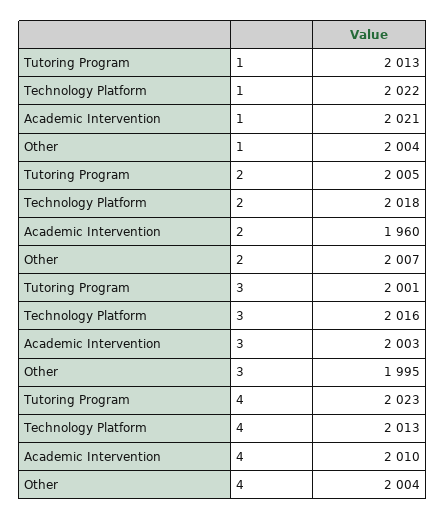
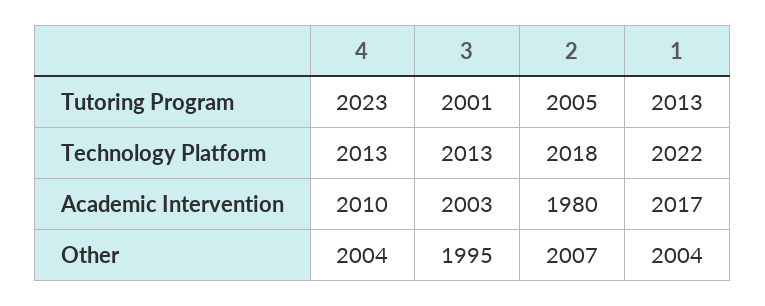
  {
    "Tutoring Program": {
      "1": 2013,
      "2": 2005,
      "3": 2001,
      "4": 2023
    },
    "Technology Platform": {
      "1": 2022,
      "2": 2018,
-     "3": 2016,
+     "3": 2013,
      "4": 2013
    },
    "Academic Intervention": {
-     "1": 2021,
+     "1": 2017,
-     "2": 1960,
+     "2": 1980,
      "3": 2003,
      "4": 2010
    },
    "Other": {
      "1": 2004,
      "2": 2007,
      "3": 1995,
      "4": 2004
    }
  }

